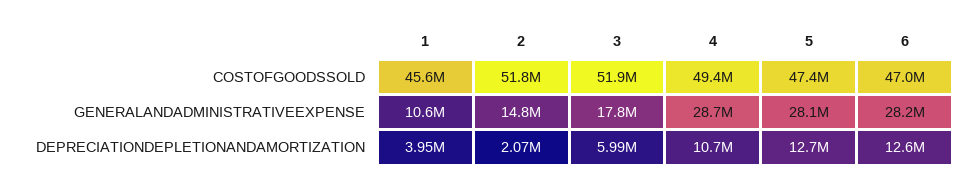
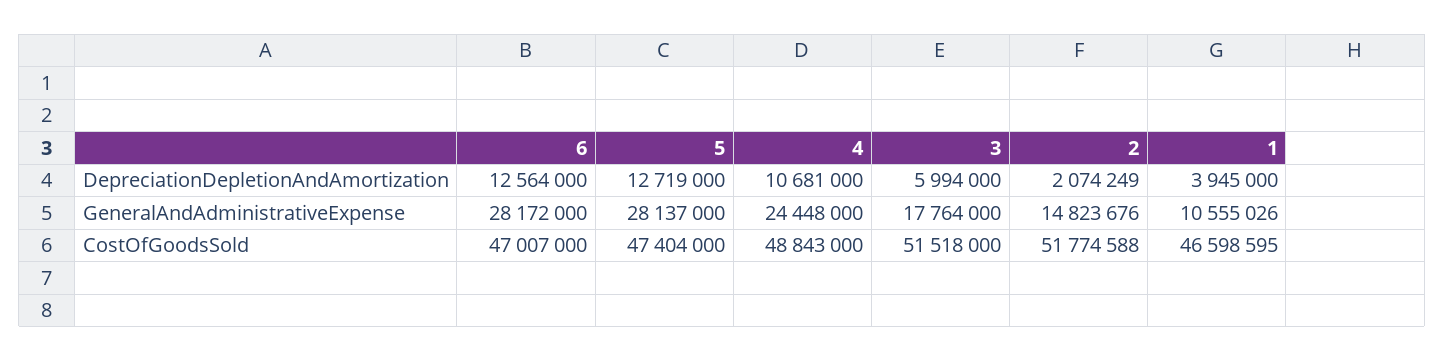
  {
    "1": {
-     "COSTOFGOODSSOLD": 45600000,
+     "COSTOFGOODSSOLD": 46598595,
      "GENERALANDADMINISTRATIVEEXPENSE": 10555026,
      "DEPRECIATIONDEPLETIONANDAMORTIZATION": 3945000
    },
    "2": {
      "COSTOFGOODSSOLD": 51774588,
      "GENERALANDADMINISTRATIVEEXPENSE": 14823676,
      "DEPRECIATIONDEPLETIONANDAMORTIZATION": 2074249
    },
    "3": {
-     "COSTOFGOODSSOLD": 51900000,
+     "COSTOFGOODSSOLD": 51518000,
      "GENERALANDADMINISTRATIVEEXPENSE": 17764000,
      "DEPRECIATIONDEPLETIONANDAMORTIZATION": 5994000
    },
    "4": {
-     "COSTOFGOODSSOLD": 49400000,
+     "COSTOFGOODSSOLD": 48843000,
-     "GENERALANDADMINISTRATIVEEXPENSE": 28700000,
+     "GENERALANDADMINISTRATIVEEXPENSE": 24448000,
      "DEPRECIATIONDEPLETIONANDAMORTIZATION": 10681000
    },
    "5": {
      "COSTOFGOODSSOLD": 47404000,
      "GENERALANDADMINISTRATIVEEXPENSE": 28137000,
      "DEPRECIATIONDEPLETIONANDAMORTIZATION": 12719000
    },
    "6": {
      "COSTOFGOODSSOLD": 47007000,
      "GENERALANDADMINISTRATIVEEXPENSE": 28172000,
      "DEPRECIATIONDEPLETIONANDAMORTIZATION": 12564000
    }
  }

